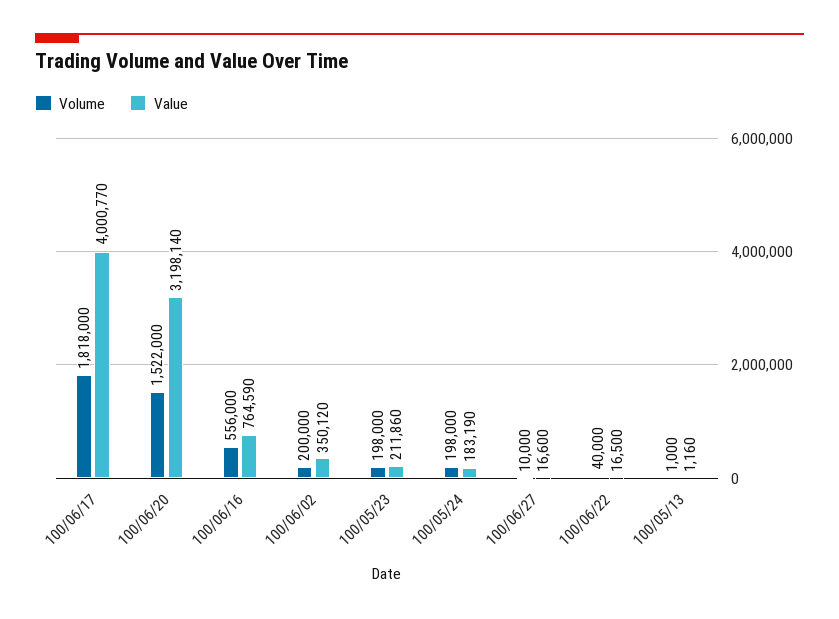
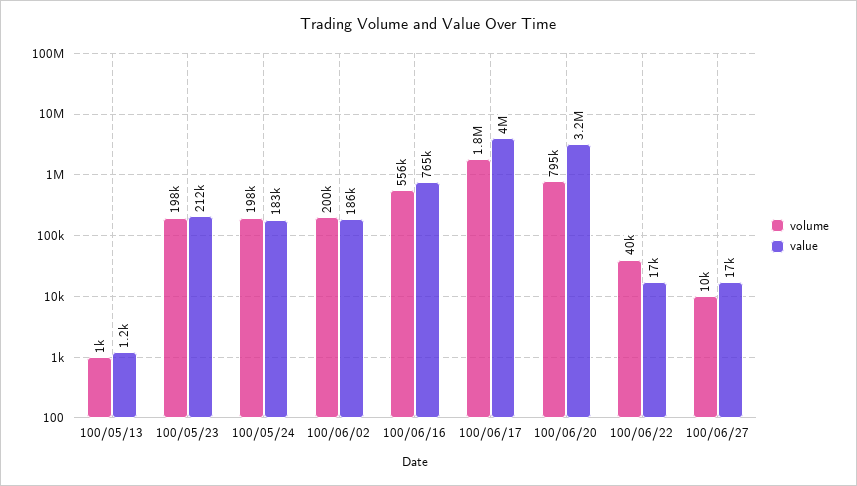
  {
    "Volume": {
      "100/06/17": 1818000,
-     "100/06/20": 1522000,
+     "100/06/20": 795000,
      "100/06/16": 556000,
      "100/06/02": 200000,
      "100/05/23": 198000,
      "100/05/24": 198000,
      "100/06/27": 10000,
      "100/06/22": 40000,
      "100/05/13": 1000
    },
    "Value": {
      "100/06/17": 4000770,
      "100/06/20": 3198140,
      "100/06/16": 764590,
-     "100/06/02": 350120,
+     "100/06/02": 186000,
      "100/05/23": 211860,
      "100/05/24": 183190,
      "100/06/27": 16600,
      "100/06/22": 16500,
      "100/05/13": 1160
    }
  }

